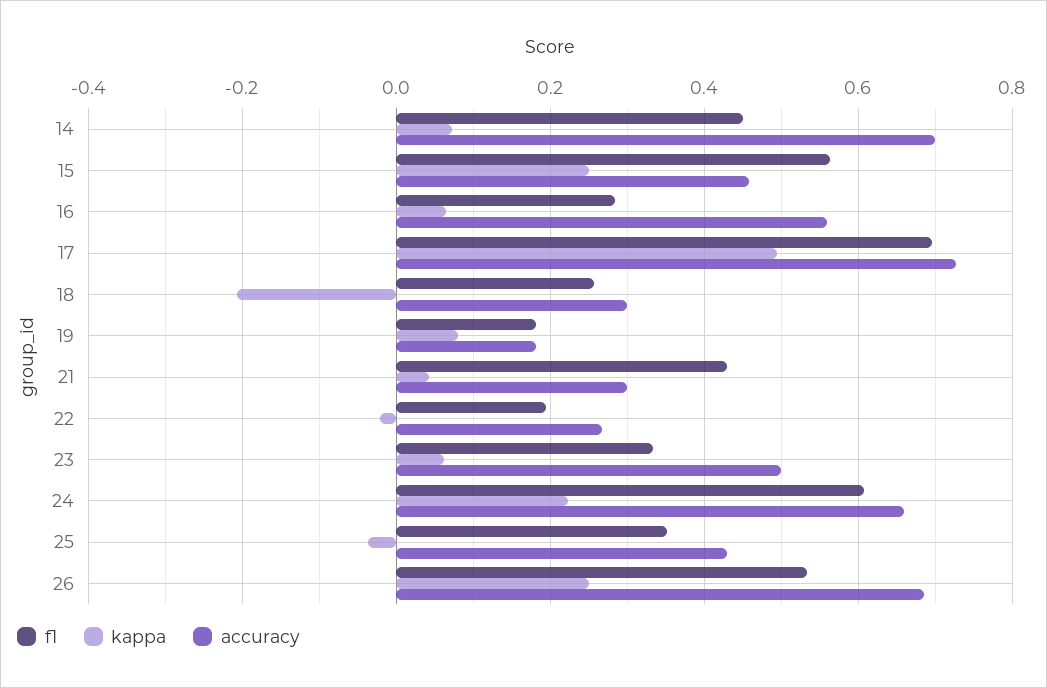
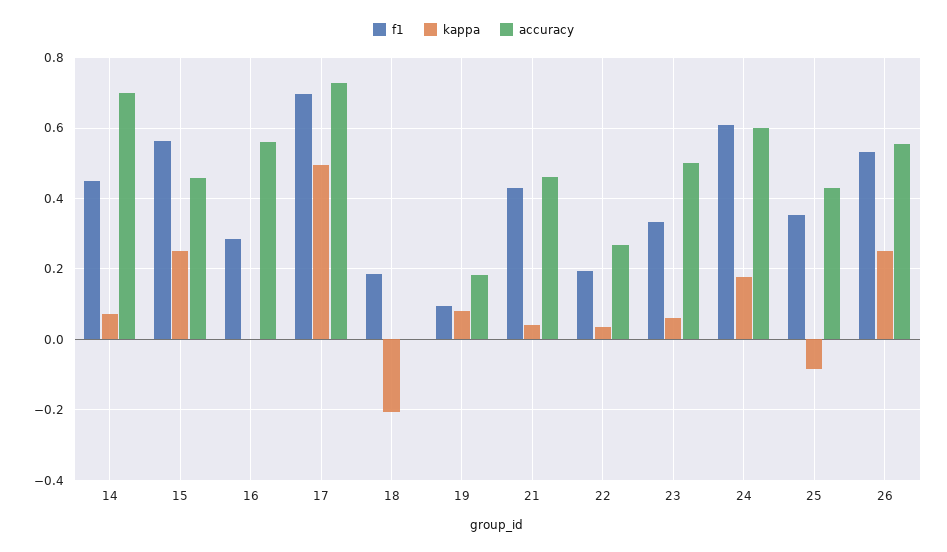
  {
    "f1": {
      "14": 0.46,
      "15": 0.56,
      "16": 0.28,
      "17": 0.7,
-     "18": 0.26,
+     "18": 0.18,
-     "19": 0.18,
+     "19": 0.1,
      "21": 0.42,
      "22": 0.2,
      "23": 0.34,
      "24": 0.6,
      "25": 0.36,
      "26": 0.54
    },
    "kappa": {
      "14": 0.08,
      "15": 0.26,
-     "16": 0.06,
+     "16": 0,
      "17": 0.5,
      "18": -0.2,
      "19": 0.08,
      "21": 0.04,
-     "22": -0.02,
+     "22": 0.04,
      "23": 0.06,
-     "24": 0.22,
+     "24": 0.18,
-     "25": -0.04,
+     "25": -0.08,
      "26": 0.26
    },
    "accuracy": {
      "14": 0.7,
      "15": 0.46,
      "16": 0.56,
      "17": 0.72,
-     "18": 0.3,
+     "18": 0,
      "19": 0.18,
-     "21": 0.3,
+     "21": 0.46,
      "22": 0.26,
      "23": 0.5,
-     "24": 0.66,
+     "24": 0.6,
      "25": 0.42,
-     "26": 0.68
+     "26": 0.56
    }
  }

